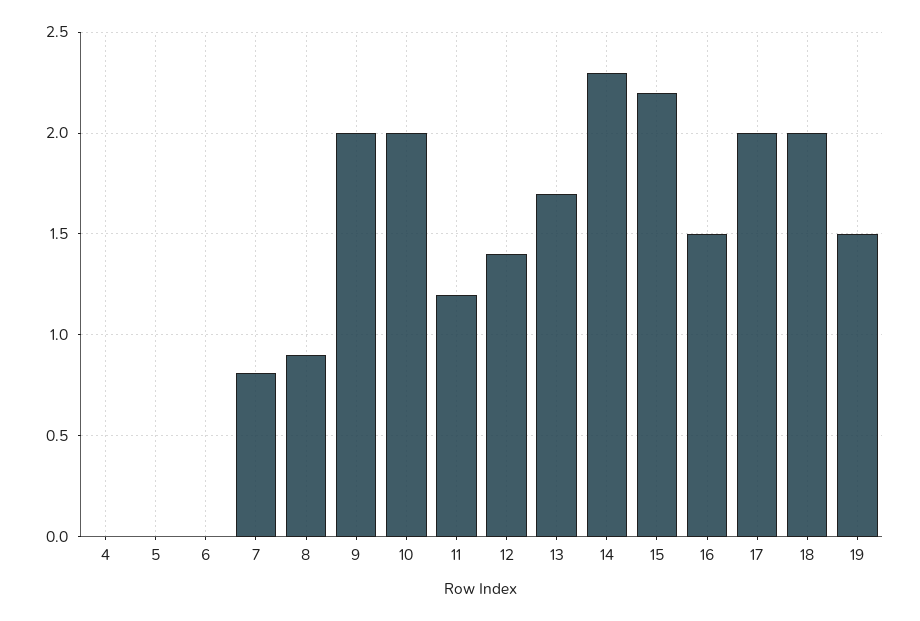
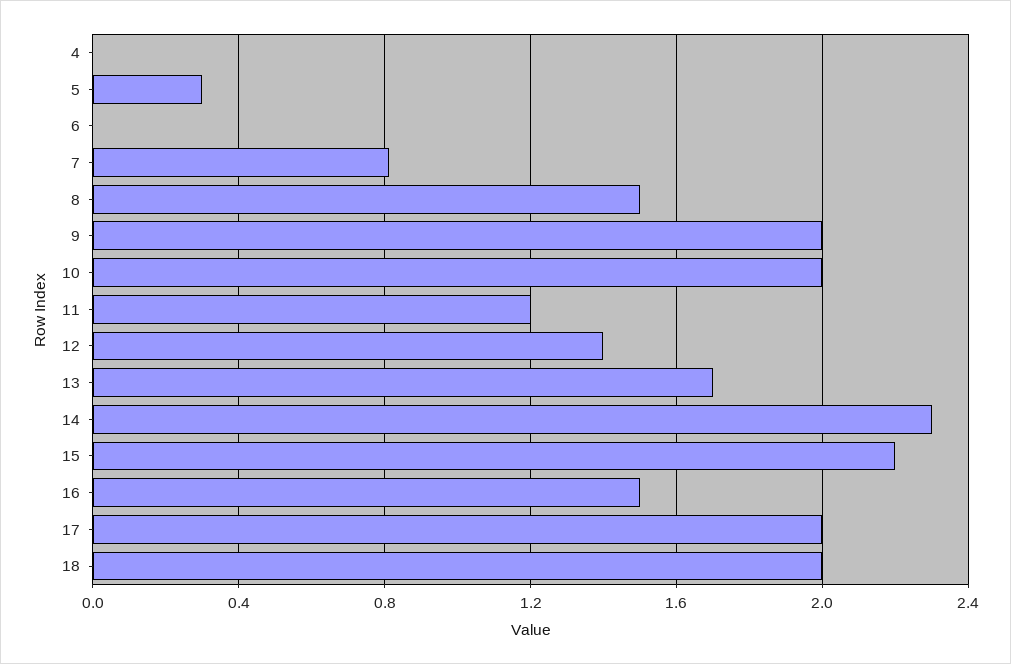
  {
    "4": 0,
-   "5": 0,
+   "5": 0.3,
    "6": 0,
    "7": 0.8,
-   "8": 0.9,
+   "8": 1.5,
    "9": 2,
    "10": 2,
    "11": 1.2,
    "12": 1.4,
    "13": 1.7,
    "14": 2.3,
    "15": 2.2,
    "16": 1.5,
    "17": 2,
-   "18": 2,
+   "18": 2
-   "19": 1.5
  }

